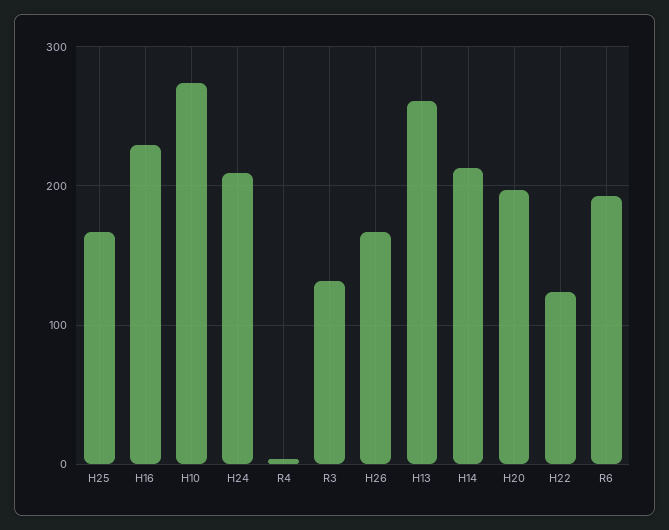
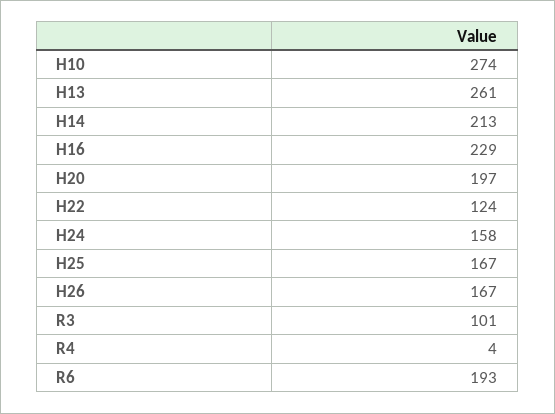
  {
    "H25": 167,
    "H16": 229,
    "H10": 274,
-   "H24": 210,
+   "H24": 158,
    "R4": 4,
-   "R3": 130,
+   "R3": 101,
    "H26": 167,
    "H13": 261,
    "H14": 213,
    "H20": 197,
    "H22": 124,
    "R6": 193
  }

